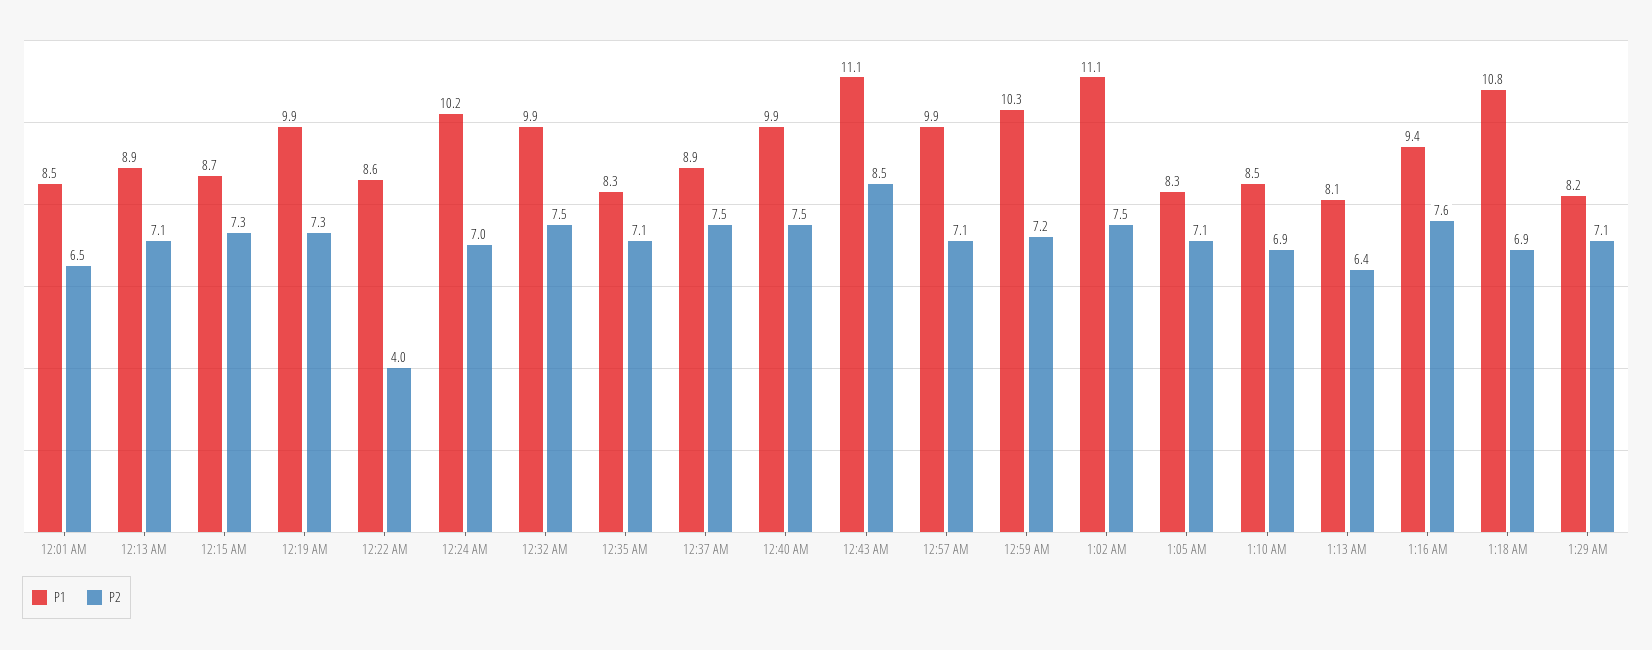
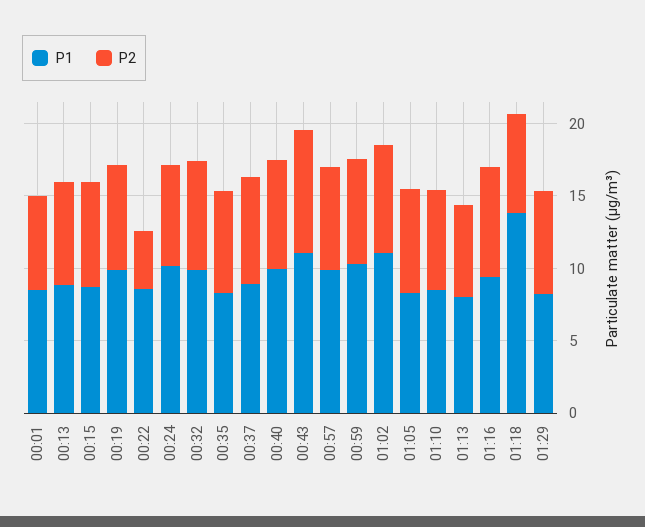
  {
    "P1": {
      "12:01 AM": 8.5,
      "12:13 AM": 8.9,
      "12:15 AM": 8.7,
      "12:19 AM": 9.9,
      "12:22 AM": 8.6,
      "12:24 AM": 10.2,
      "12:32 AM": 9.9,
      "12:35 AM": 8.3,
      "12:37 AM": 8.9,
      "12:40 AM": 9.9,
      "12:43 AM": 11.1,
      "12:57 AM": 9.9,
      "12:59 AM": 10.3,
      "1:02 AM": 11.1,
      "1:05 AM": 8.3,
      "1:10 AM": 8.5,
      "1:13 AM": 8.1,
      "1:16 AM": 9.4,
-     "1:18 AM": 10.8,
+     "1:18 AM": 14,
      "1:29 AM": 8.2
    },
    "P2": {
      "12:01 AM": 6.5,
      "12:13 AM": 7.1,
      "12:15 AM": 7.3,
      "12:19 AM": 7.3,
      "12:22 AM": 4,
      "12:24 AM": 7,
      "12:32 AM": 7.5,
      "12:35 AM": 7.1,
      "12:37 AM": 7.5,
      "12:40 AM": 7.5,
      "12:43 AM": 8.5,
      "12:57 AM": 7.1,
      "12:59 AM": 7.2,
      "1:02 AM": 7.5,
      "1:05 AM": 7.1,
      "1:10 AM": 6.9,
      "1:13 AM": 6.4,
      "1:16 AM": 7.6,
      "1:18 AM": 6.9,
      "1:29 AM": 7.1
    }
  }

